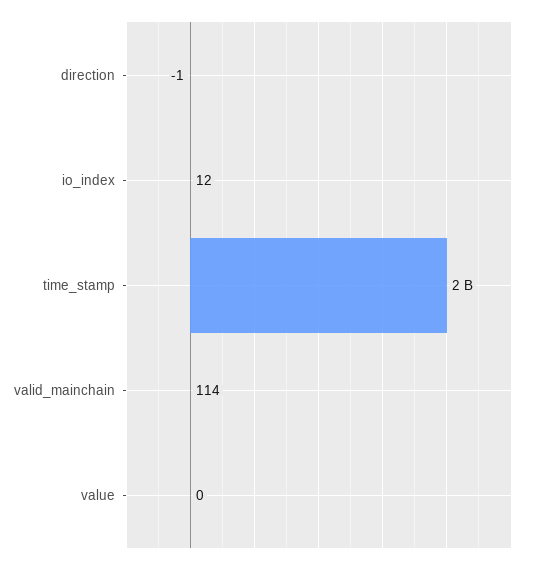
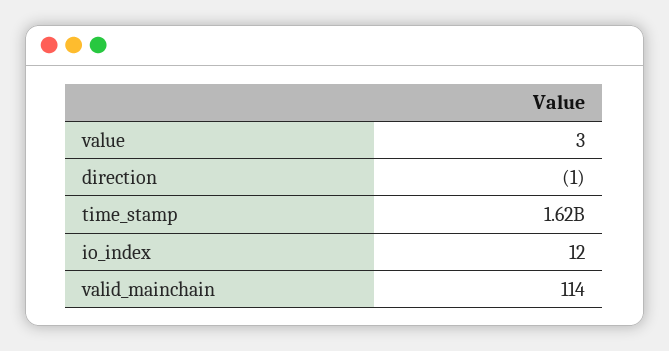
  {
    "direction": -1,
    "io_index": 12,
-   "time_stamp": 2000000000,
+   "time_stamp": 1620000000,
    "valid_mainchain": 114,
-   "value": 0
+   "value": 3
  }

